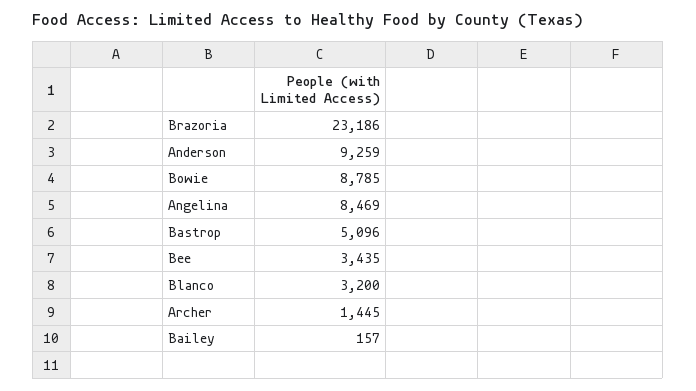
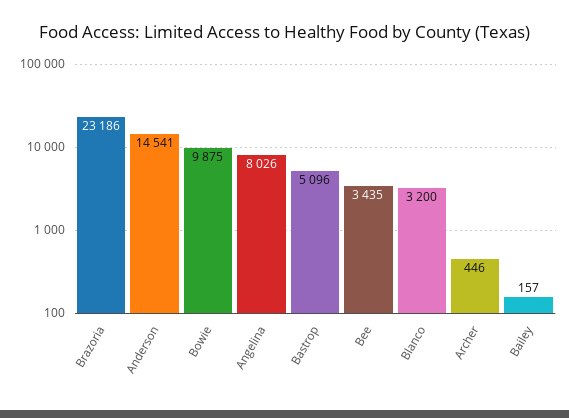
  {
    "Brazoria": 23186,
-   "Anderson": 9259,
+   "Anderson": 14541,
-   "Bowie": 8785,
+   "Bowie": 9875,
-   "Angelina": 8469,
+   "Angelina": 8026,
    "Bastrop": 5096,
    "Bee": 3435,
    "Blanco": 3200,
-   "Archer": 1445,
+   "Archer": 446,
    "Bailey": 157
  }

